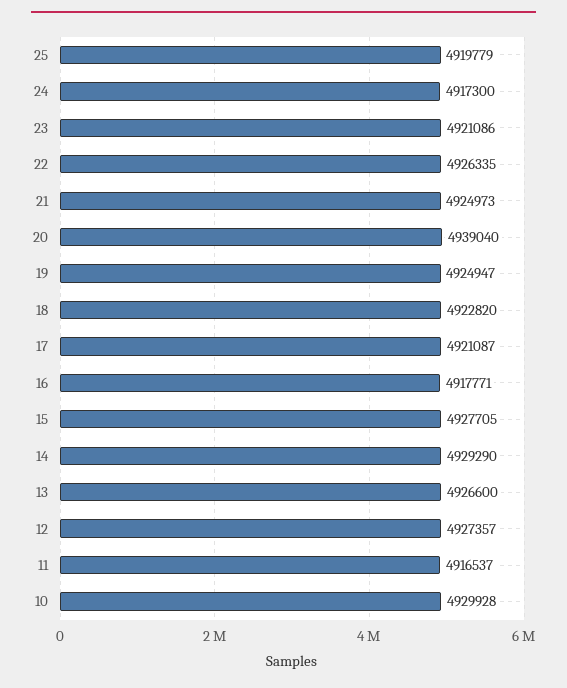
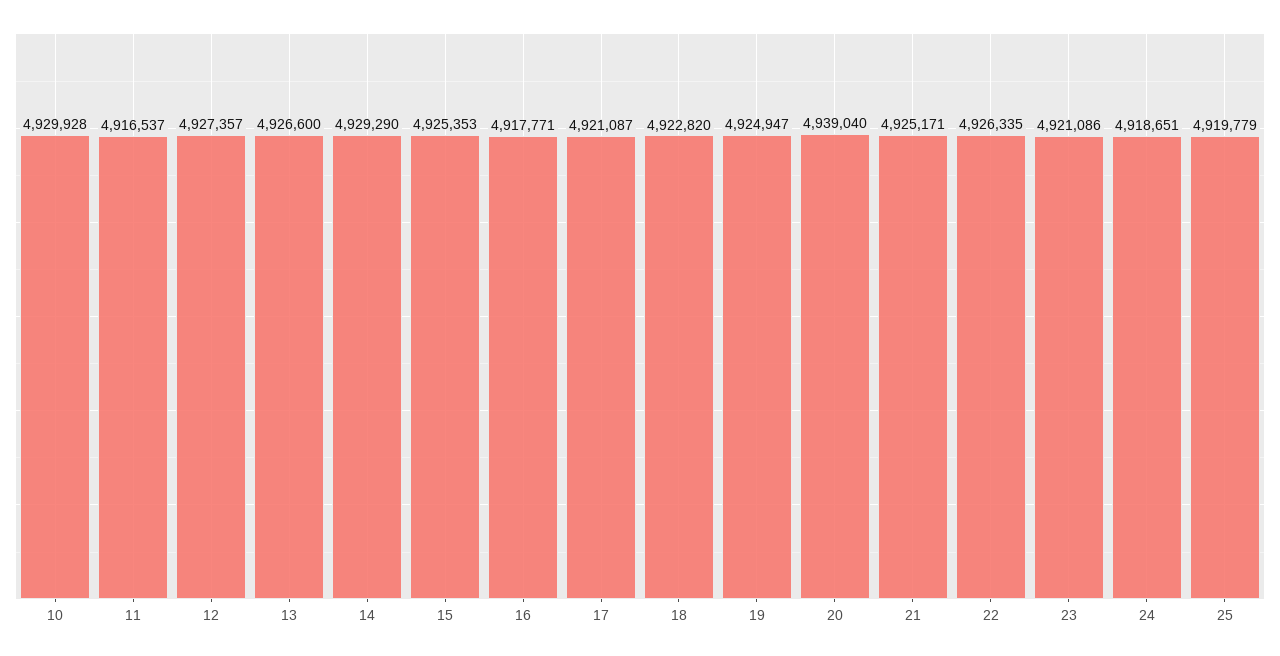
  {
    "25": 4919779,
-   "24": 4917300,
+   "24": 4918651,
    "23": 4921086,
    "22": 4926335,
-   "21": 4924973,
+   "21": 4925171,
    "20": 4939040,
    "19": 4924947,
    "18": 4922820,
    "17": 4921087,
    "16": 4917771,
-   "15": 4927705,
+   "15": 4925353,
    "14": 4929290,
    "13": 4926600,
    "12": 4927357,
    "11": 4916537,
    "10": 4929928
  }

